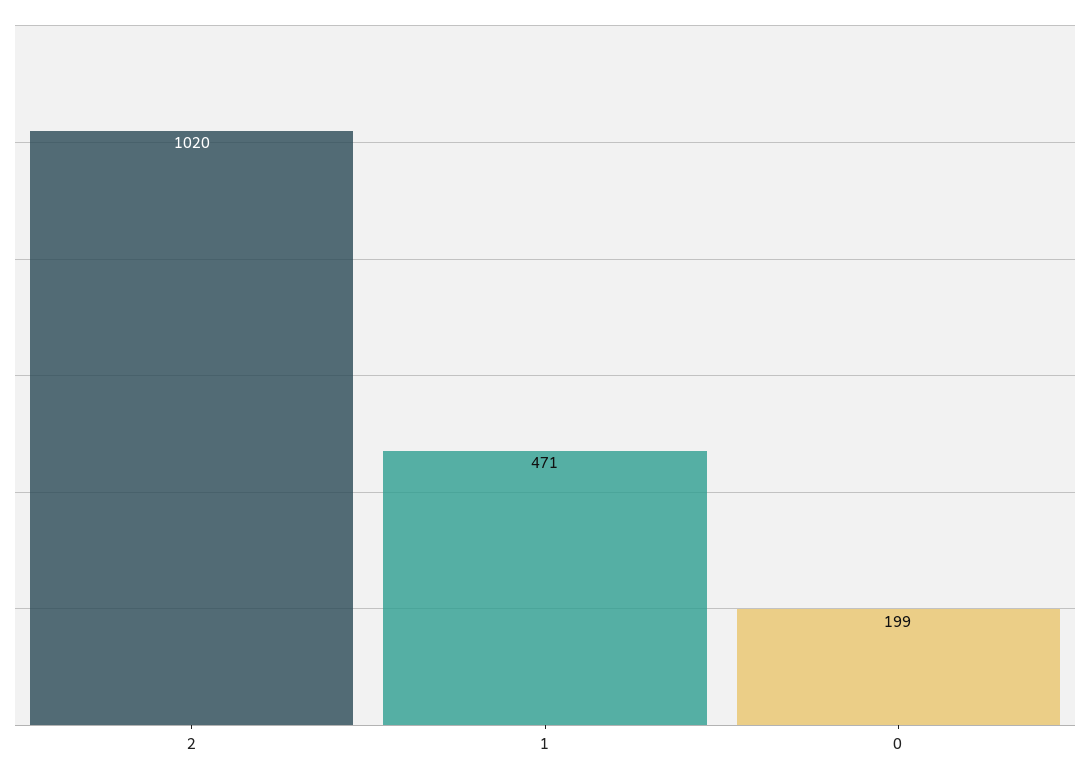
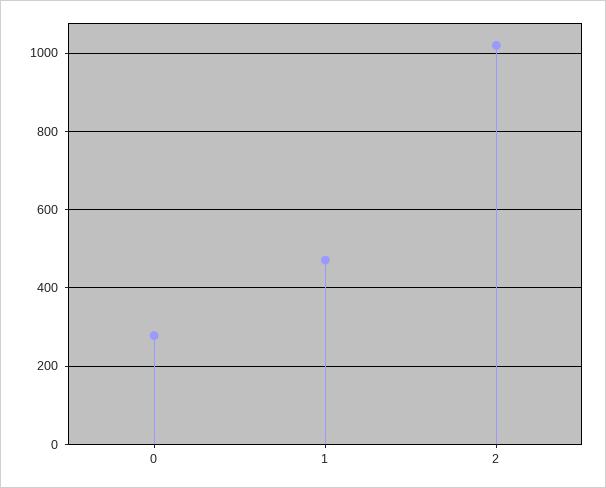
  {
    "2": 1020,
    "1": 471,
-   "0": 199
+   "0": 280
  }

